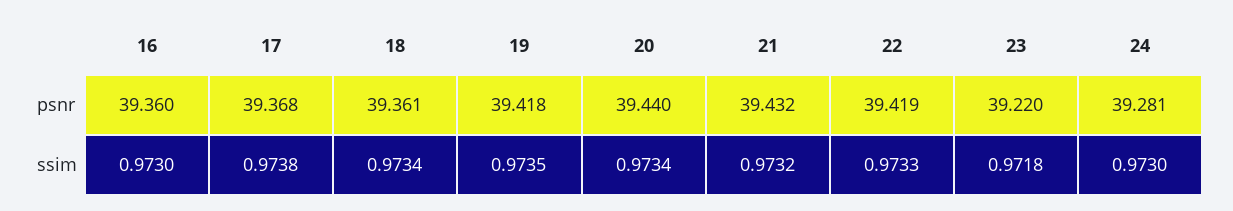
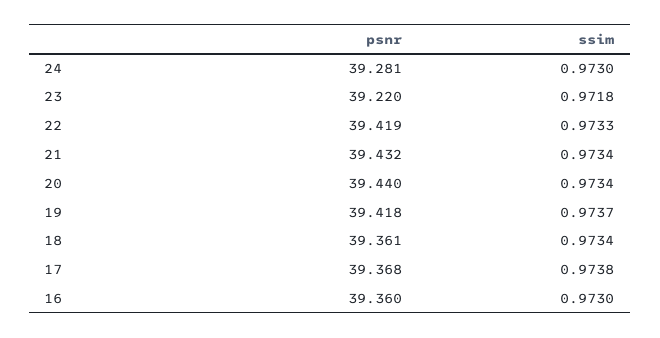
  {
    "16": {
      "psnr": 39.36,
      "ssim": 0.973
    },
    "17": {
      "psnr": 39.368,
      "ssim": 0.9738
    },
    "18": {
      "psnr": 39.361,
      "ssim": 0.9734
    },
    "19": {
      "psnr": 39.418,
-     "ssim": 0.9735
+     "ssim": 0.9737
    },
    "20": {
      "psnr": 39.44,
      "ssim": 0.9734
    },
    "21": {
      "psnr": 39.432,
-     "ssim": 0.9732
+     "ssim": 0.9734
    },
    "22": {
      "psnr": 39.419,
      "ssim": 0.9733
    },
    "23": {
      "psnr": 39.22,
      "ssim": 0.9718
    },
    "24": {
      "psnr": 39.281,
      "ssim": 0.973
    }
  }

